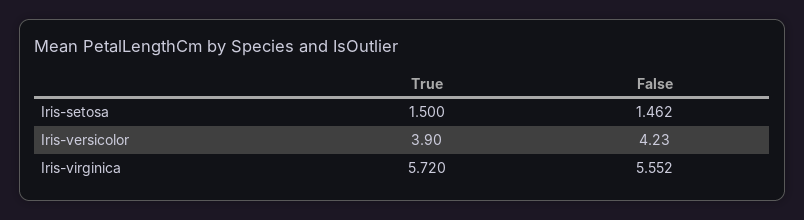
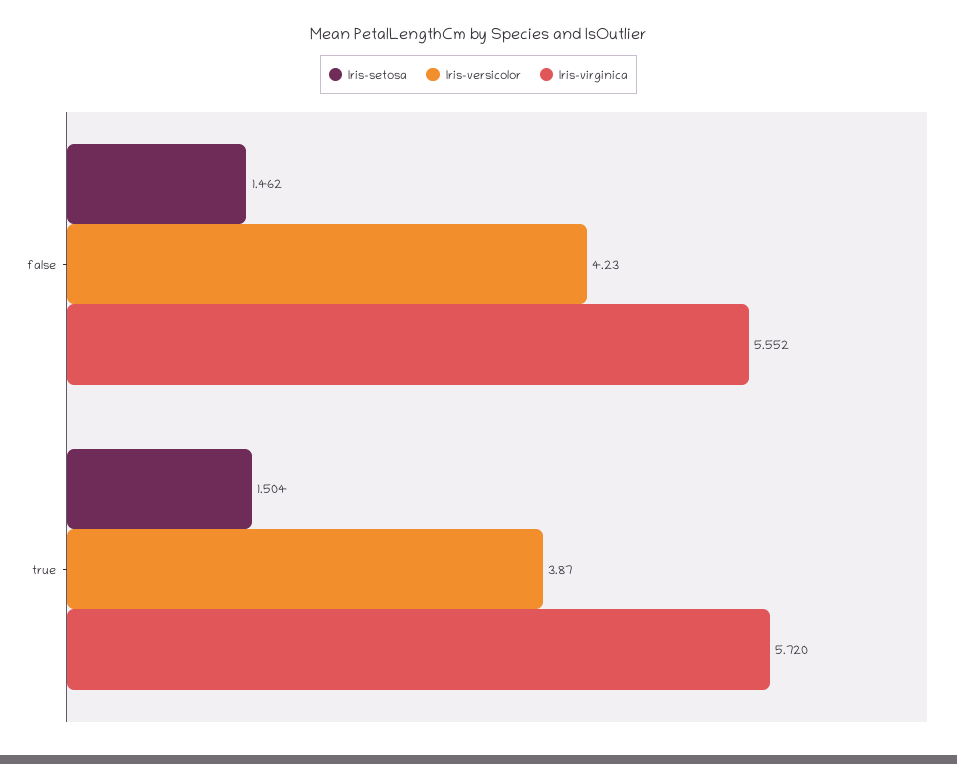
  {
    "Iris-setosa": {
-     "True": 1.5,
+     "True": 1.504,
      "False": 1.462
    },
    "Iris-versicolor": {
-     "True": 3.9,
+     "True": 3.87,
      "False": 4.23
    },
    "Iris-virginica": {
      "True": 5.72,
      "False": 5.552
    }
  }

